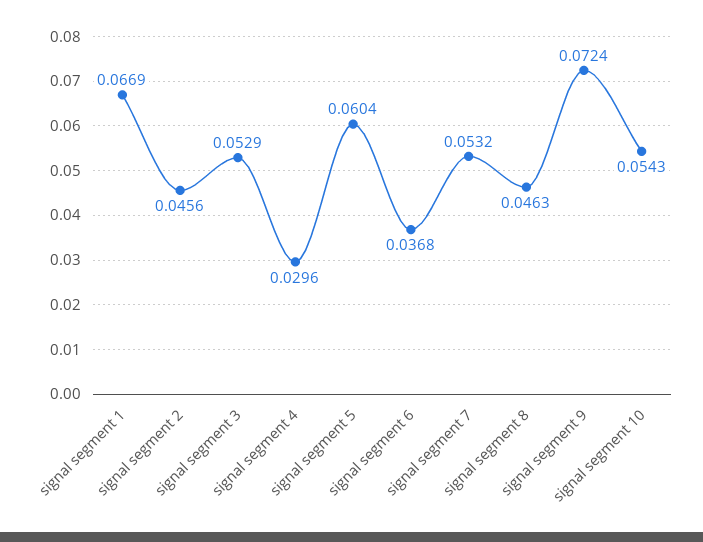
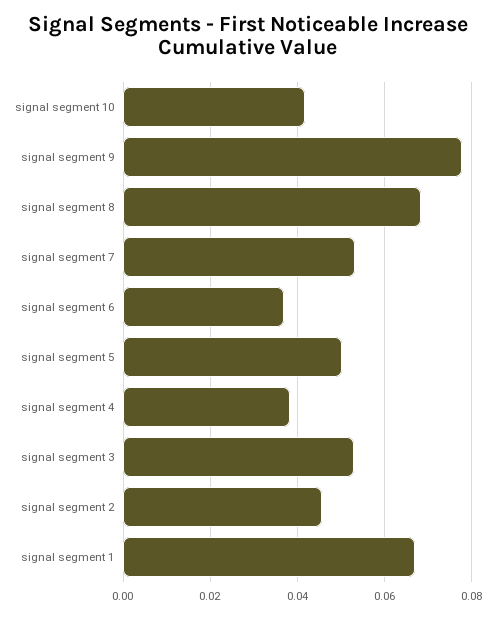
  {
    "signal segment 1": 0.0669,
    "signal segment 2": 0.0456,
    "signal segment 3": 0.0529,
-   "signal segment 4": 0.0296,
+   "signal segment 4": 0.038,
-   "signal segment 5": 0.0604,
+   "signal segment 5": 0.05,
    "signal segment 6": 0.0368,
    "signal segment 7": 0.0532,
-   "signal segment 8": 0.0463,
+   "signal segment 8": 0.068,
-   "signal segment 9": 0.0724,
+   "signal segment 9": 0.078,
-   "signal segment 10": 0.0543
+   "signal segment 10": 0.042
  }

